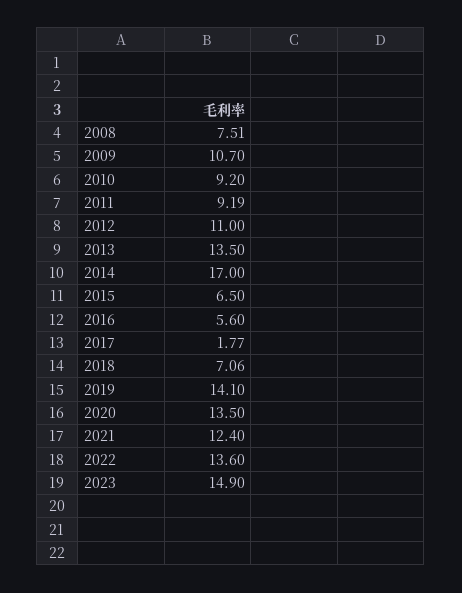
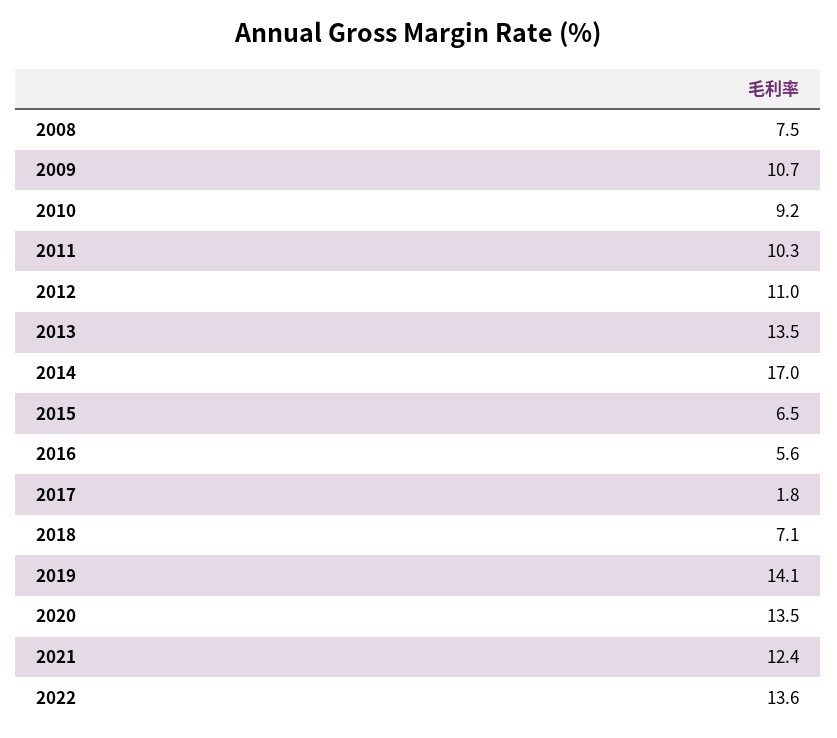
  {
    "2008": 7.51,
    "2009": 10.7,
    "2010": 9.2,
-   "2011": 9.19,
+   "2011": 10.3,
    "2012": 11,
    "2013": 13.5,
    "2014": 17,
    "2015": 6.5,
    "2016": 5.6,
    "2017": 1.77,
    "2018": 7.06,
    "2019": 14.1,
    "2020": 13.5,
    "2021": 12.4,
-   "2022": 13.6,
+   "2022": 13.6
-   "2023": 14.9
  }

